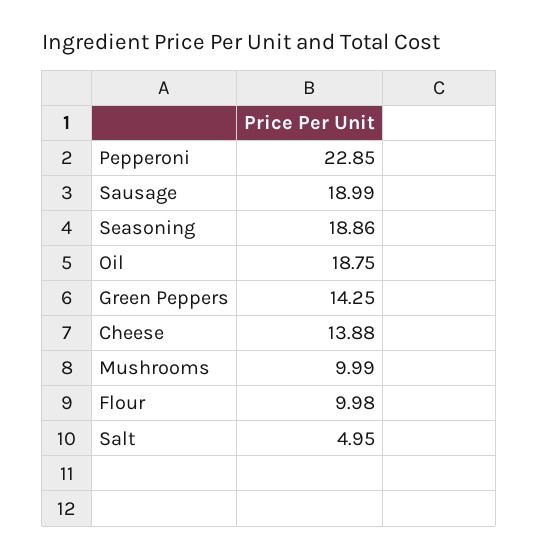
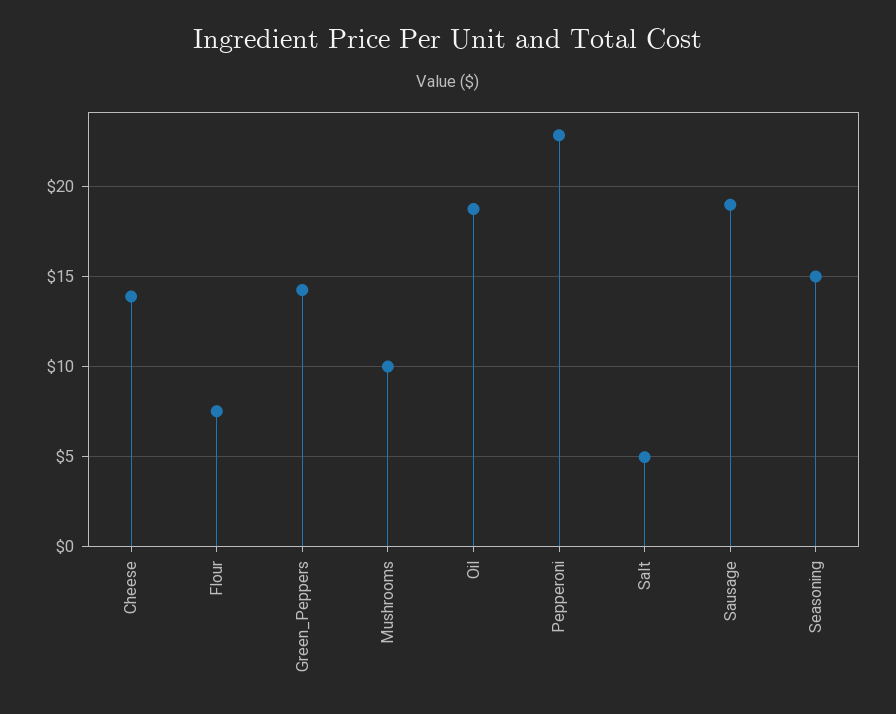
  {
    "Pepperoni": 22.85,
    "Sausage": 18.99,
-   "Seasoning": 18.86,
+   "Seasoning": 15,
    "Oil": 18.75,
    "Green Peppers": 14.25,
    "Cheese": 13.88,
    "Mushrooms": 9.99,
-   "Flour": 9.98,
+   "Flour": 7.5,
    "Salt": 4.95
  }

